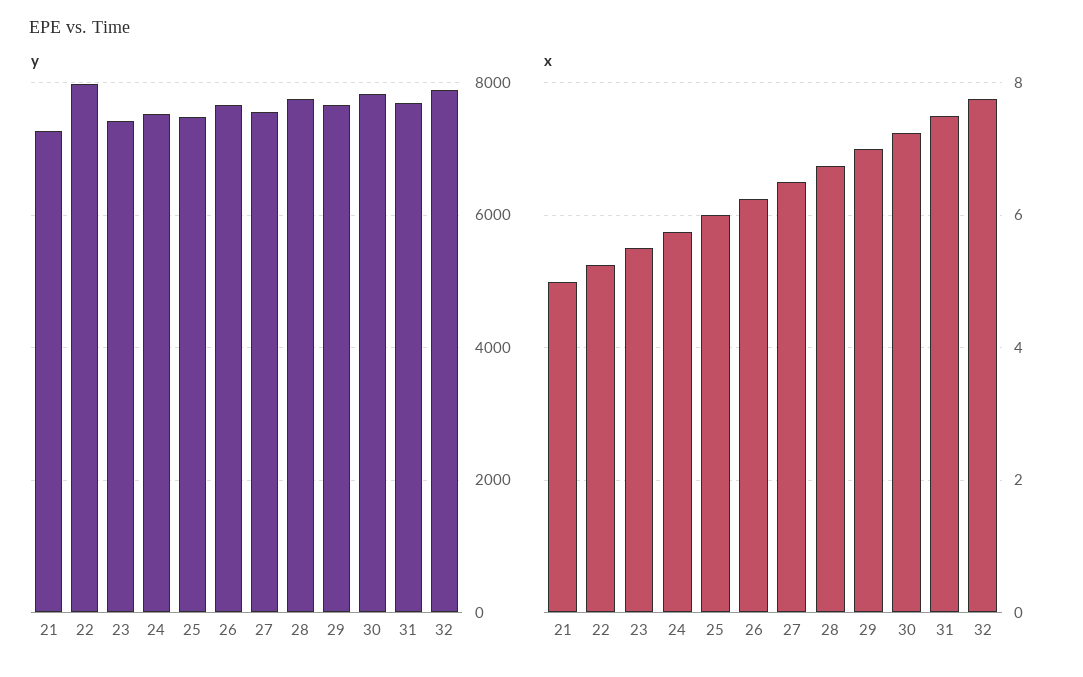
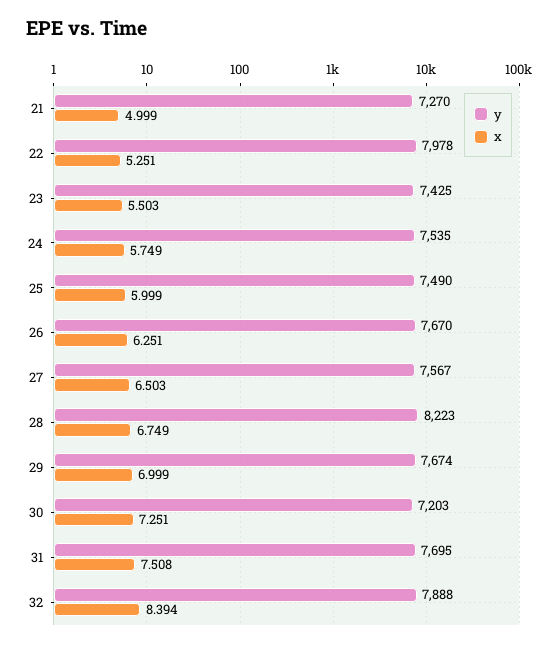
  {
    "y": {
      "21": 7270,
      "22": 7978,
      "23": 7425,
      "24": 7535,
      "25": 7490,
      "26": 7670,
      "27": 7567,
-     "28": 7800,
+     "28": 8223,
      "29": 7674,
-     "30": 7800,
+     "30": 7203,
      "31": 7695,
      "32": 7888
    },
    "x": {
      "21": 4.999,
      "22": 5.251,
      "23": 5.503,
      "24": 5.749,
      "25": 5.999,
      "26": 6.251,
      "27": 6.503,
      "28": 6.749,
      "29": 6.999,
      "30": 7.251,
      "31": 7.508,
-     "32": 7.8
+     "32": 8.394
    }
  }

